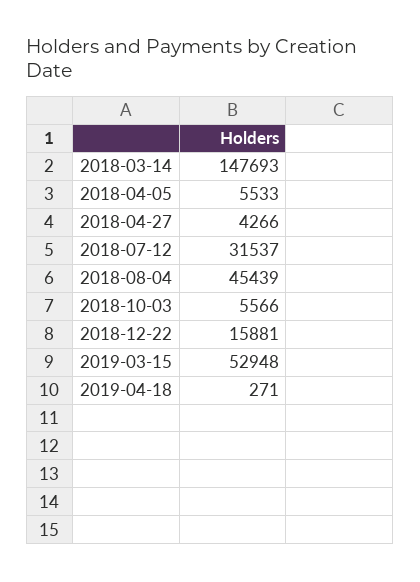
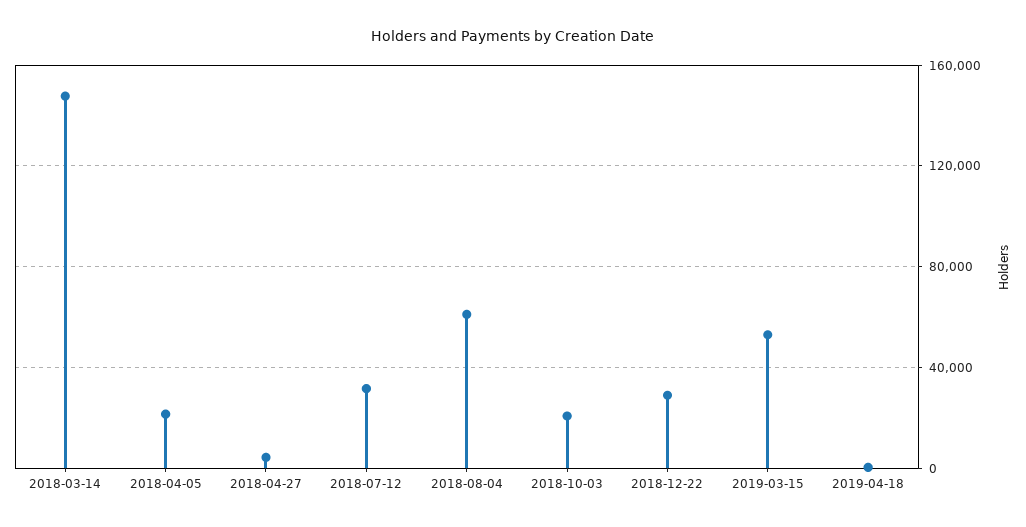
  {
    "2018-03-14": 147693,
-   "2018-04-05": 5533,
+   "2018-04-05": 20000,
    "2018-04-27": 4266,
    "2018-07-12": 31537,
-   "2018-08-04": 45439,
+   "2018-08-04": 60000,
-   "2018-10-03": 5566,
+   "2018-10-03": 20000,
-   "2018-12-22": 15881,
+   "2018-12-22": 30000,
    "2019-03-15": 52948,
    "2019-04-18": 271
  }

